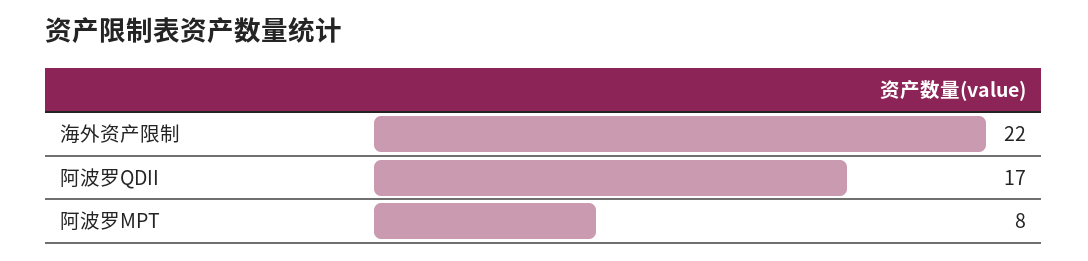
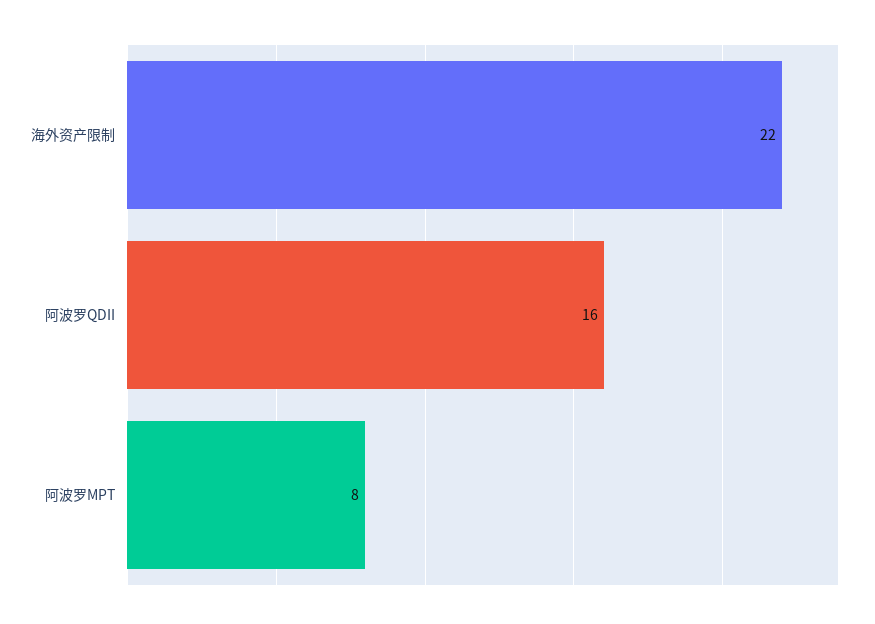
  {
    "海外资产限制": 22,
-   "阿波罗QDII": 17,
+   "阿波罗QDII": 16,
    "阿波罗MPT": 8
  }

